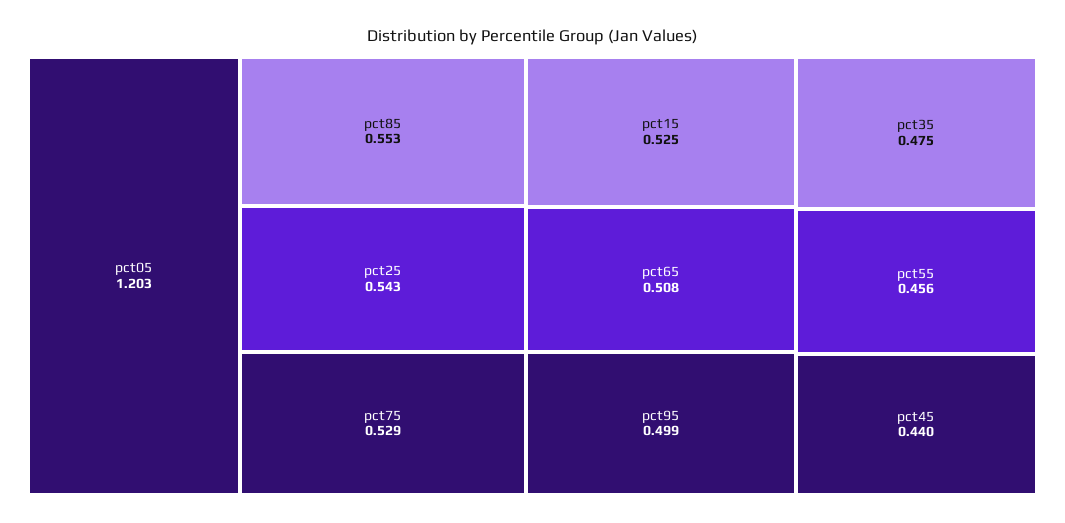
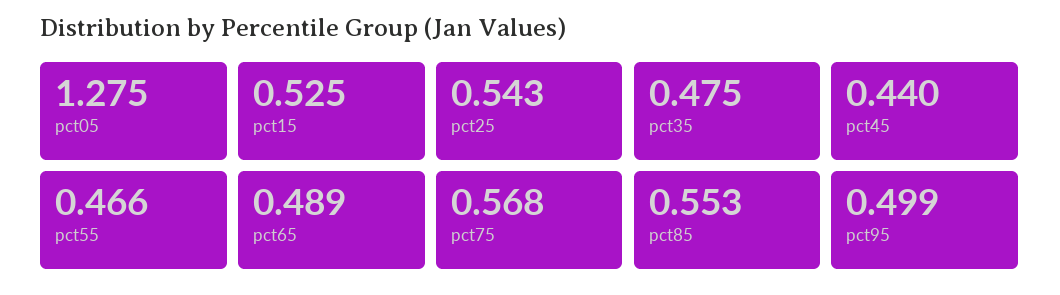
  {
-   "pct05": 1.203,
+   "pct05": 1.275,
    "pct85": 0.553,
    "pct25": 0.543,
-   "pct75": 0.529,
+   "pct75": 0.568,
    "pct15": 0.525,
-   "pct65": 0.508,
+   "pct65": 0.489,
    "pct95": 0.499,
    "pct35": 0.475,
-   "pct55": 0.456,
+   "pct55": 0.466,
    "pct45": 0.44
  }

